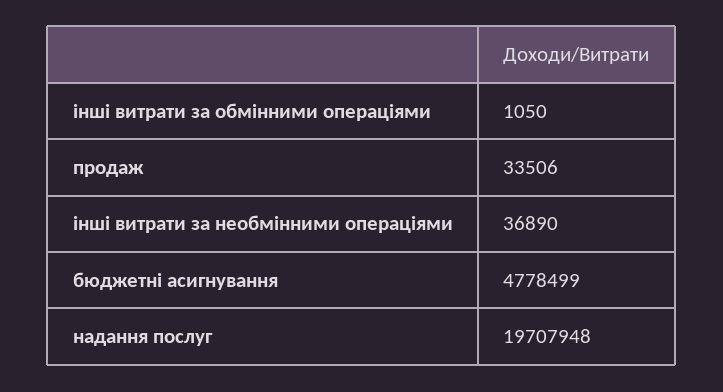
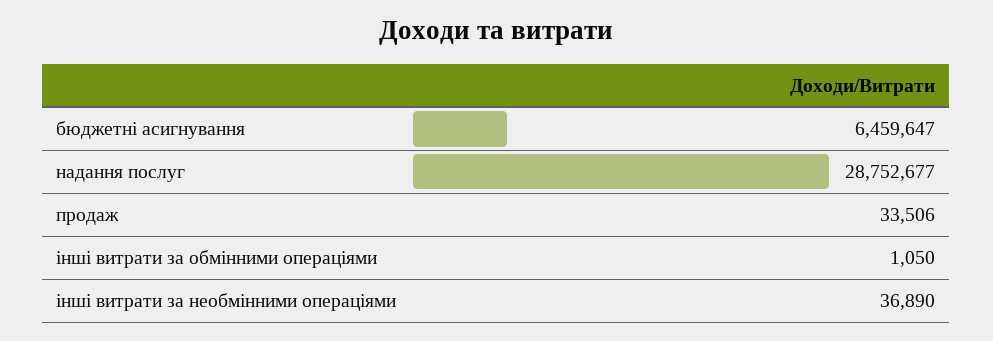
  {
    "інші витрати за обмінними операціями": 1050,
    "продаж": 33506,
    "інші витрати за необмінними операціями": 36890,
-   "бюджетні асигнування": 4778499,
+   "бюджетні асигнування": 6459647,
-   "надання послуг": 19707948
+   "надання послуг": 28752677
  }

